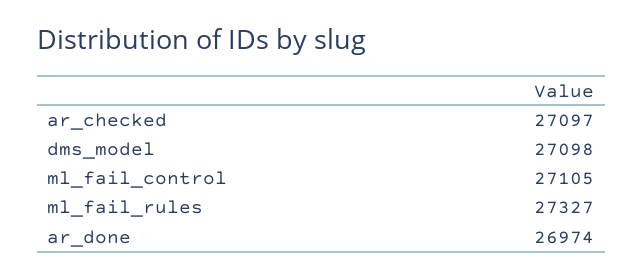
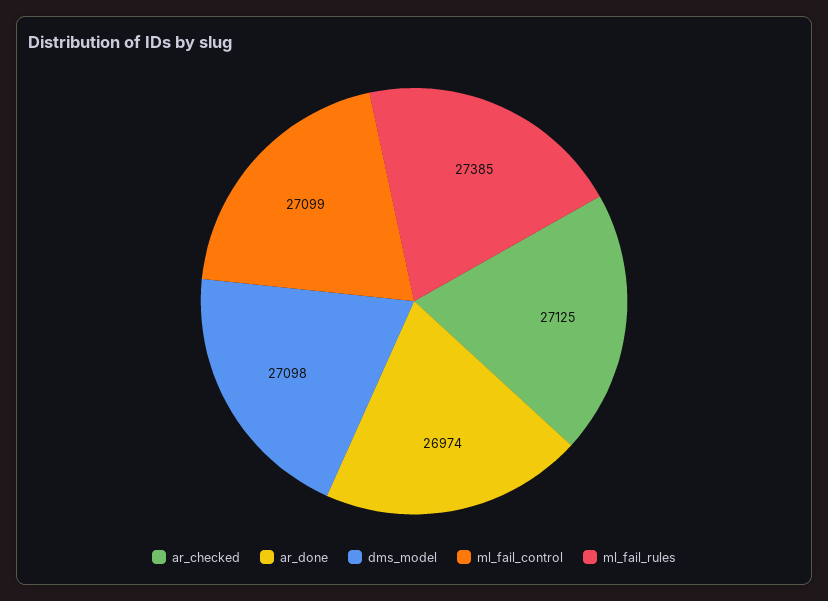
  {
-   "ar_checked": 27097,
+   "ar_checked": 27125,
    "dms_model": 27098,
-   "ml_fail_control": 27105,
+   "ml_fail_control": 27099,
-   "ml_fail_rules": 27327,
+   "ml_fail_rules": 27385,
    "ar_done": 26974
  }

